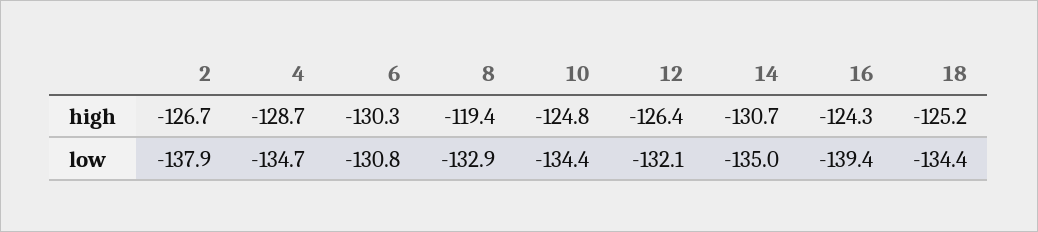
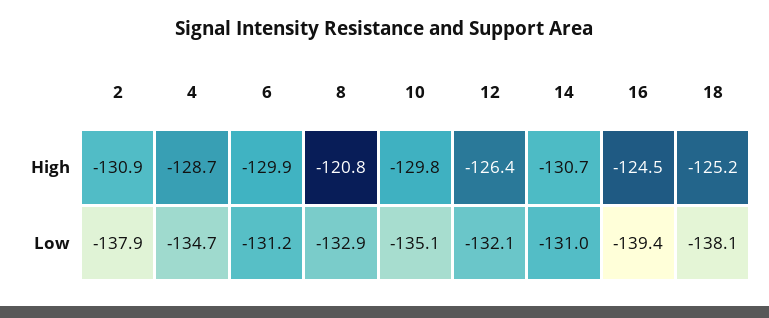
  {
    "2": {
-     "high": -126.7,
+     "high": -130.9,
      "low": -137.9
    },
    "4": {
      "high": -128.7,
      "low": -134.7
    },
    "6": {
-     "high": -130.3,
+     "high": -129.9,
-     "low": -130.8
+     "low": -131.2
    },
    "8": {
-     "high": -119.4,
+     "high": -120.8,
      "low": -132.9
    },
    "10": {
-     "high": -124.8,
+     "high": -129.8,
-     "low": -134.4
+     "low": -135.1
    },
    "12": {
      "high": -126.4,
      "low": -132.1
    },
    "14": {
      "high": -130.7,
-     "low": -135
+     "low": -131
    },
    "16": {
-     "high": -124.3,
+     "high": -124.5,
      "low": -139.4
    },
    "18": {
      "high": -125.2,
-     "low": -134.4
+     "low": -138.1
    }
  }

